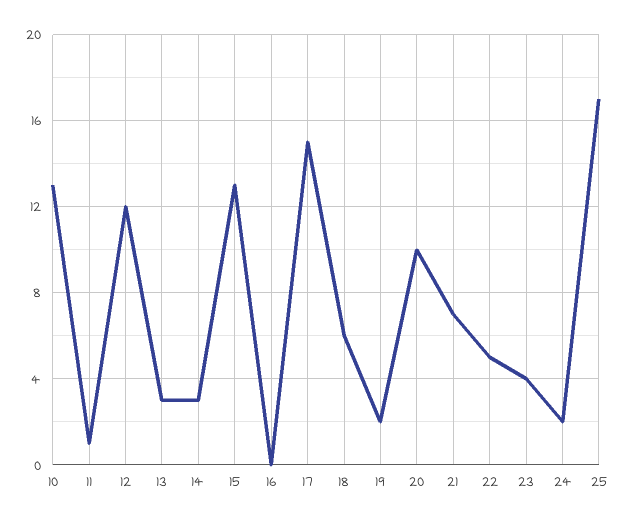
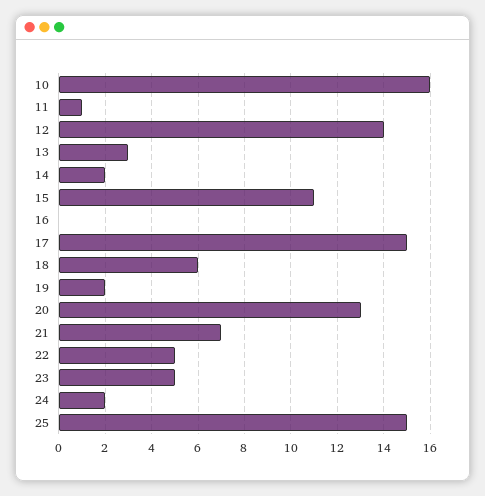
  {
-   "10": 13,
+   "10": 16,
    "11": 1,
-   "12": 12,
+   "12": 14,
    "13": 3,
-   "14": 3,
+   "14": 2,
-   "15": 13,
+   "15": 11,
    "16": 0,
    "17": 15,
    "18": 6,
    "19": 2,
-   "20": 10,
+   "20": 13,
    "21": 7,
    "22": 5,
-   "23": 4,
+   "23": 5,
    "24": 2,
-   "25": 17
+   "25": 15
  }

